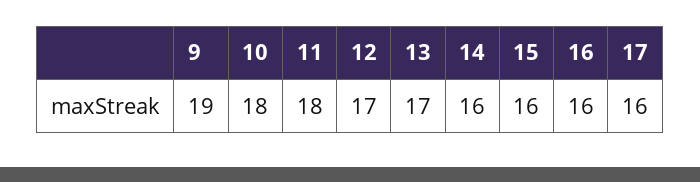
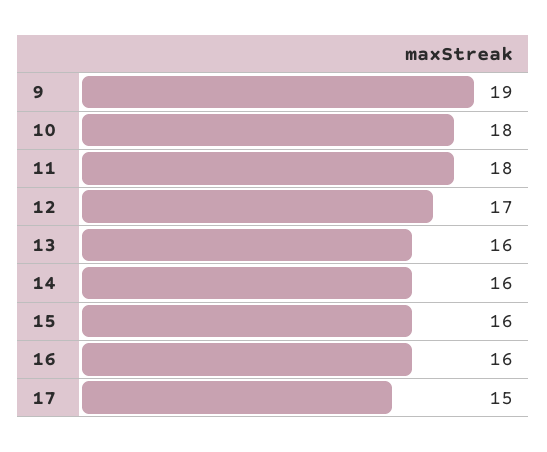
  {
    "9": 19,
    "10": 18,
    "11": 18,
    "12": 17,
-   "13": 17,
+   "13": 16,
    "14": 16,
    "15": 16,
    "16": 16,
-   "17": 16
+   "17": 15
  }

